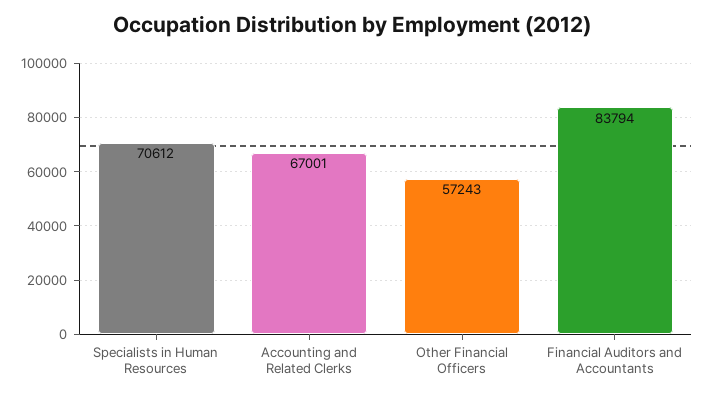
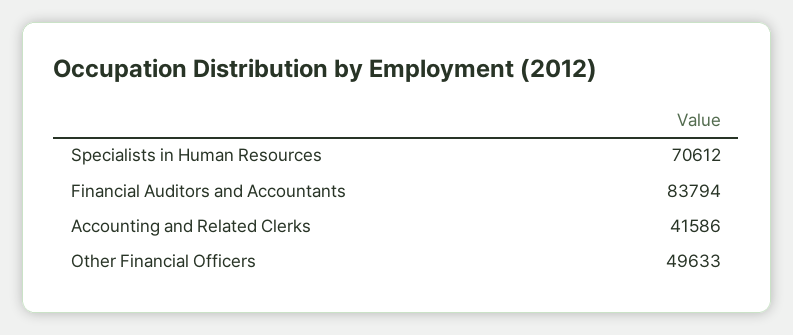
  {
    "Specialists in Human Resources": 70612,
-   "Accounting and Related Clerks": 67001,
+   "Accounting and Related Clerks": 41586,
-   "Other Financial Officers": 57243,
+   "Other Financial Officers": 49633,
    "Financial Auditors and Accountants": 83794
  }

